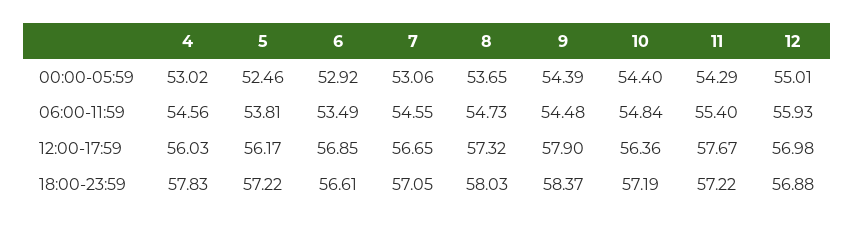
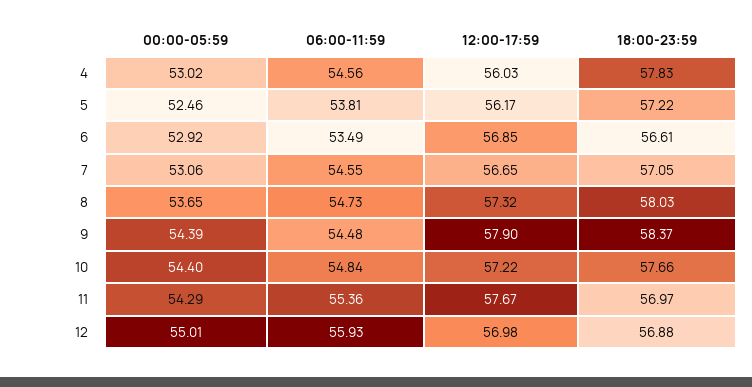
  {
    "4": {
      "00:00-05:59": 53.02,
      "06:00-11:59": 54.56,
      "12:00-17:59": 56.03,
      "18:00-23:59": 57.83
    },
    "5": {
      "00:00-05:59": 52.46,
      "06:00-11:59": 53.81,
      "12:00-17:59": 56.17,
      "18:00-23:59": 57.22
    },
    "6": {
      "00:00-05:59": 52.92,
      "06:00-11:59": 53.49,
      "12:00-17:59": 56.85,
      "18:00-23:59": 56.61
    },
    "7": {
      "00:00-05:59": 53.06,
      "06:00-11:59": 54.55,
      "12:00-17:59": 56.65,
      "18:00-23:59": 57.05
    },
    "8": {
      "00:00-05:59": 53.65,
      "06:00-11:59": 54.73,
      "12:00-17:59": 57.32,
      "18:00-23:59": 58.03
    },
    "9": {
      "00:00-05:59": 54.39,
      "06:00-11:59": 54.48,
      "12:00-17:59": 57.9,
      "18:00-23:59": 58.37
    },
    "10": {
      "00:00-05:59": 54.4,
      "06:00-11:59": 54.84,
-     "12:00-17:59": 56.36,
+     "12:00-17:59": 57.22,
-     "18:00-23:59": 57.19
+     "18:00-23:59": 57.66
    },
    "11": {
      "00:00-05:59": 54.29,
-     "06:00-11:59": 55.4,
+     "06:00-11:59": 55.36,
      "12:00-17:59": 57.67,
-     "18:00-23:59": 57.22
+     "18:00-23:59": 56.97
    },
    "12": {
      "00:00-05:59": 55.01,
      "06:00-11:59": 55.93,
      "12:00-17:59": 56.98,
      "18:00-23:59": 56.88
    }
  }

